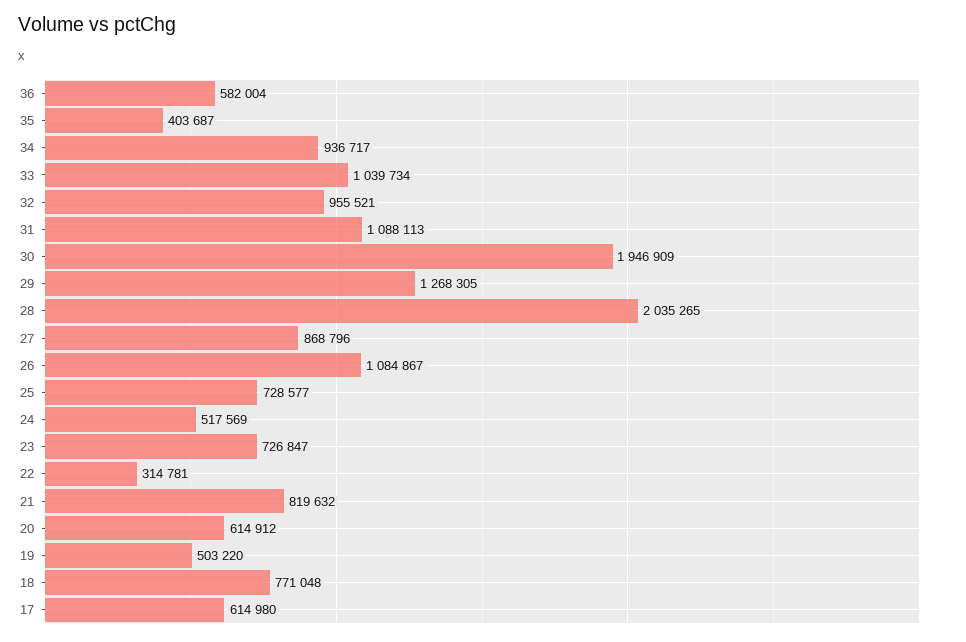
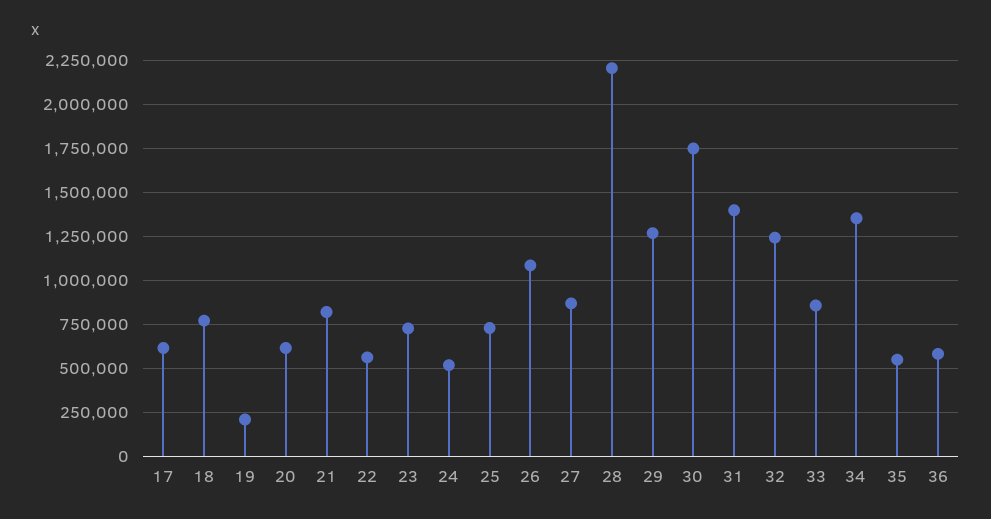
  {
    "36": 582004,
-   "35": 403687,
+   "35": 550000,
-   "34": 936717,
+   "34": 1350000,
-   "33": 1039734,
+   "33": 850000,
-   "32": 955521,
+   "32": 1250000,
-   "31": 1088113,
+   "31": 1400000,
-   "30": 1946909,
+   "30": 1750000,
    "29": 1268305,
-   "28": 2035265,
+   "28": 2200000,
    "27": 868796,
    "26": 1084867,
    "25": 728577,
    "24": 517569,
    "23": 726847,
-   "22": 314781,
+   "22": 550000,
    "21": 819632,
    "20": 614912,
-   "19": 503220,
+   "19": 200000,
    "18": 771048,
    "17": 614980
  }

